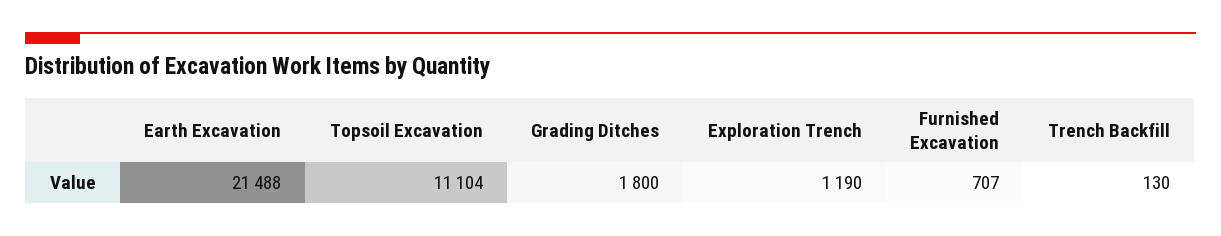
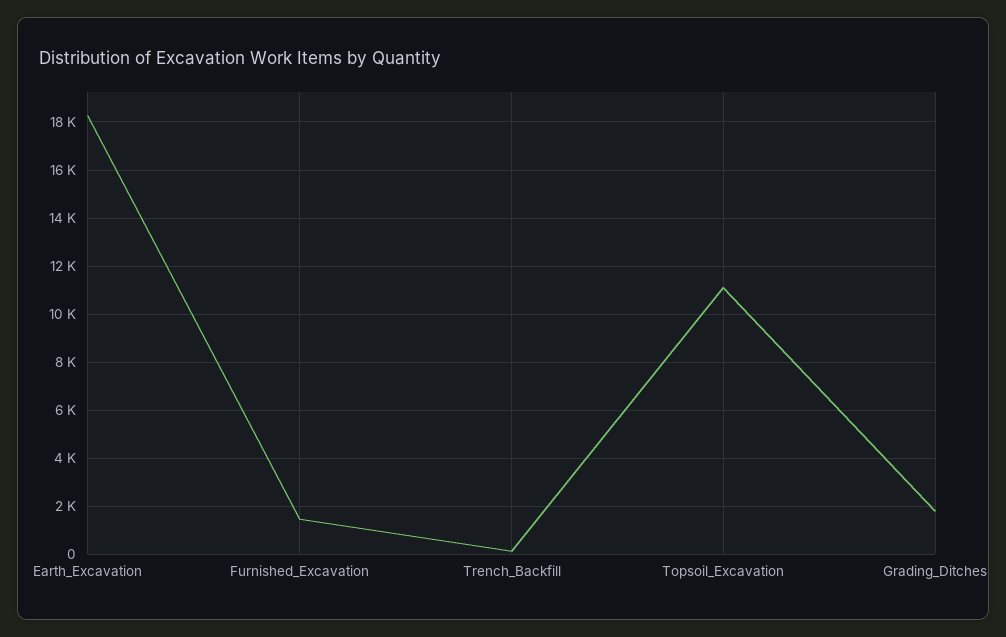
  {
-   "Earth Excavation": 21488,
+   "Earth Excavation": 18250,
    "Topsoil Excavation": 11104,
    "Grading Ditches": 1800,
-   "Exploration Trench": 1190,
-   "Furnished Excavation": 707,
+   "Furnished Excavation": 1500,
    "Trench Backfill": 130
  }

